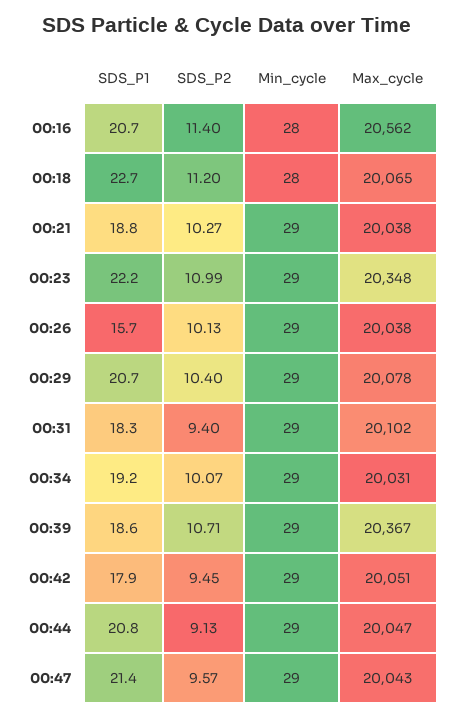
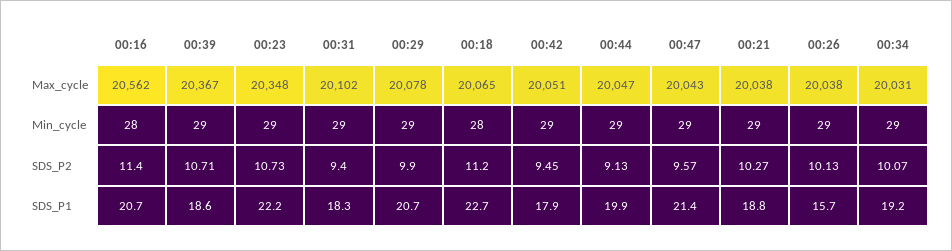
  {
    "SDS_P1": {
      "00:16": 20.7,
      "00:18": 22.7,
      "00:21": 18.8,
      "00:23": 22.2,
      "00:26": 15.7,
      "00:29": 20.7,
      "00:31": 18.3,
      "00:34": 19.2,
      "00:39": 18.6,
      "00:42": 17.9,
-     "00:44": 20.8,
+     "00:44": 19.9,
      "00:47": 21.4
    },
    "SDS_P2": {
      "00:16": 11.4,
      "00:18": 11.2,
      "00:21": 10.27,
-     "00:23": 10.99,
+     "00:23": 10.73,
      "00:26": 10.13,
-     "00:29": 10.4,
+     "00:29": 9.9,
      "00:31": 9.4,
      "00:34": 10.07,
      "00:39": 10.71,
      "00:42": 9.45,
      "00:44": 9.13,
      "00:47": 9.57
    },
    "Min_cycle": {
      "00:16": 28,
      "00:18": 28,
      "00:21": 29,
      "00:23": 29,
      "00:26": 29,
      "00:29": 29,
      "00:31": 29,
      "00:34": 29,
      "00:39": 29,
      "00:42": 29,
      "00:44": 29,
      "00:47": 29
    },
    "Max_cycle": {
      "00:16": 20562,
      "00:18": 20065,
      "00:21": 20038,
      "00:23": 20348,
      "00:26": 20038,
      "00:29": 20078,
      "00:31": 20102,
      "00:34": 20031,
      "00:39": 20367,
      "00:42": 20051,
      "00:44": 20047,
      "00:47": 20043
    }
  }

